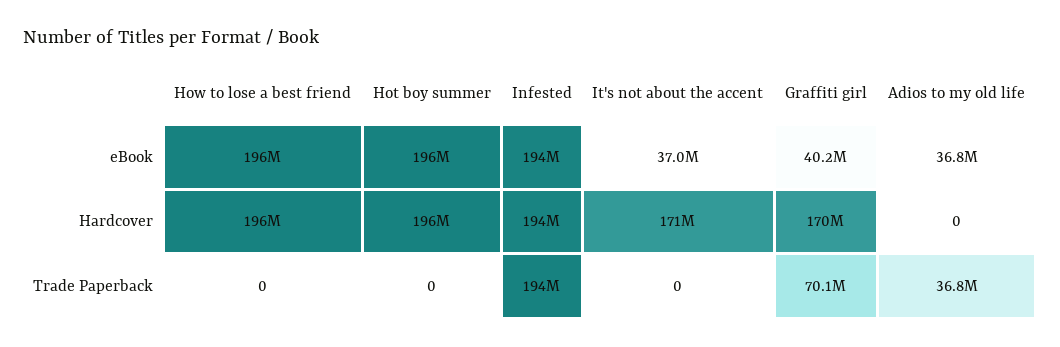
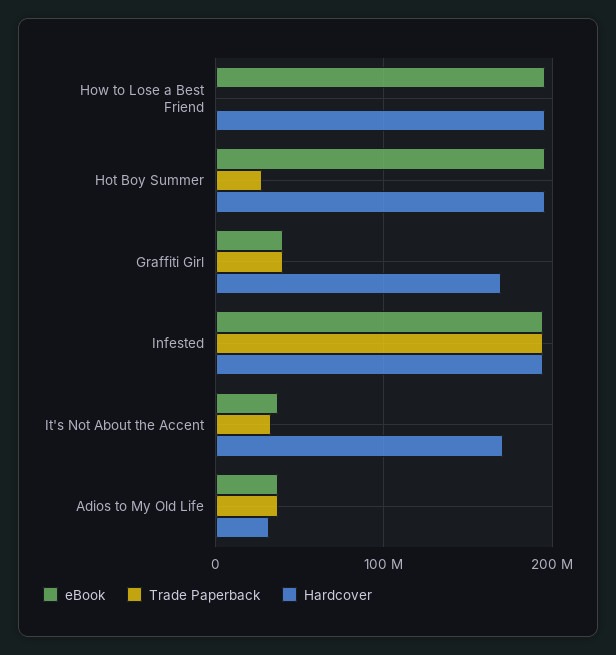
  {
    "eBook": {
      "How to lose a best friend": 196000000,
      "Hot boy summer": 196000000,
      "Infested": 194000000,
      "It's not about the accent": 37000000,
      "Graffiti girl": 40200000,
      "Adios to my old life": 36800000
    },
    "Hardcover": {
      "How to lose a best friend": 196000000,
      "Hot boy summer": 196000000,
      "Infested": 194000000,
      "It's not about the accent": 171000000,
      "Graffiti girl": 170000000,
-     "Adios to my old life": 0
+     "Adios to my old life": 30000000
    },
    "Trade Paperback": {
      "How to lose a best friend": 0,
-     "Hot boy summer": 0,
+     "Hot boy summer": 30000000,
      "Infested": 194000000,
-     "It's not about the accent": 0,
+     "It's not about the accent": 30000000,
-     "Graffiti girl": 70100000,
+     "Graffiti girl": 40000000,
      "Adios to my old life": 36800000
    }
  }

